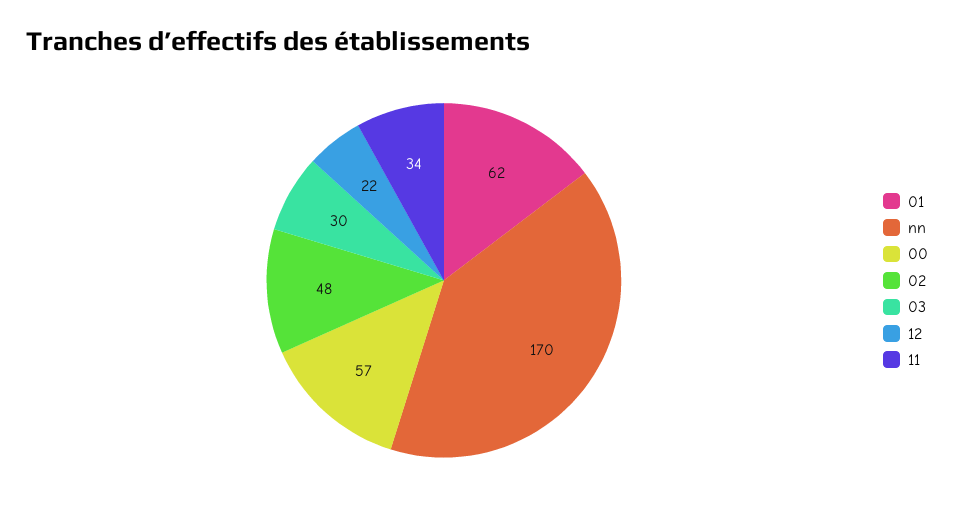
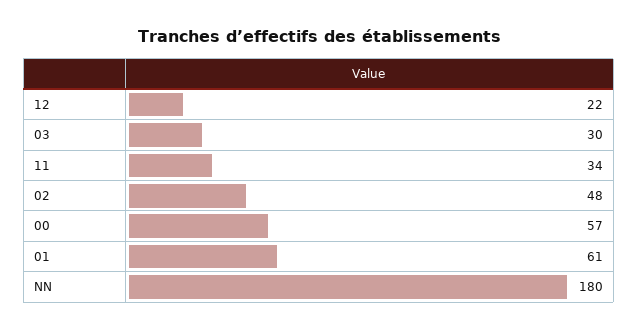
  {
-   "01": 62,
+   "01": 61,
-   "nn": 170,
+   "nn": 180,
    "00": 57,
    "02": 48,
    "03": 30,
    "12": 22,
    "11": 34
  }

